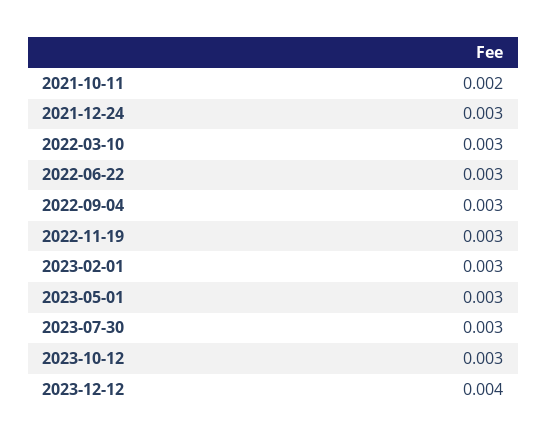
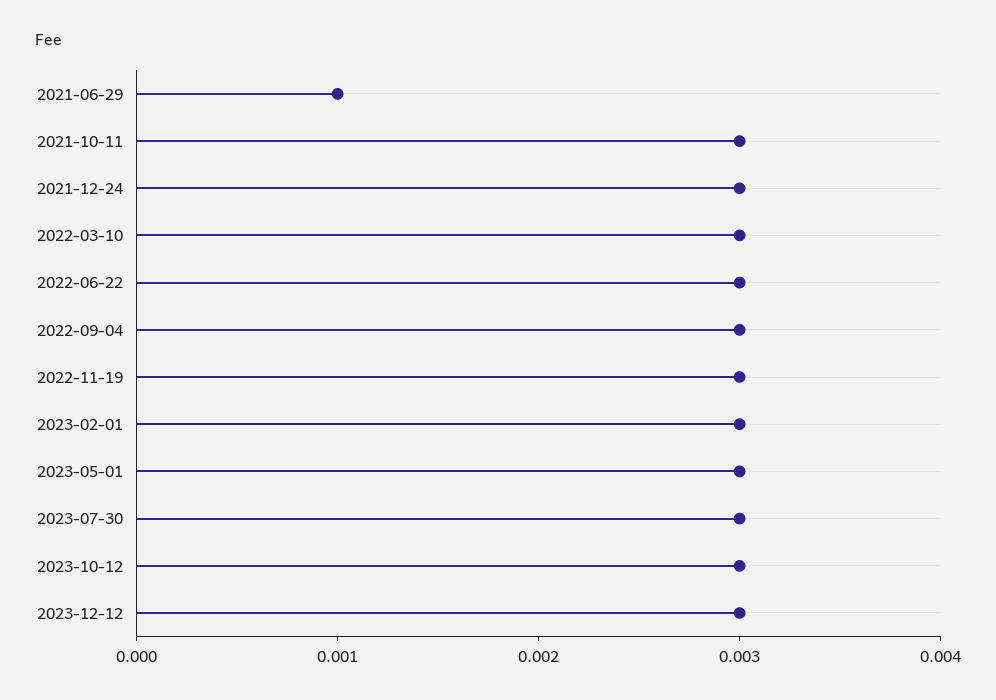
  {
-   "2021-10-11": 0.002,
+   "2021-10-11": 0.003,
    "2021-12-24": 0.003,
    "2022-03-10": 0.003,
    "2022-06-22": 0.003,
    "2022-09-04": 0.003,
    "2022-11-19": 0.003,
    "2023-02-01": 0.003,
    "2023-05-01": 0.003,
    "2023-07-30": 0.003,
    "2023-10-12": 0.003,
-   "2023-12-12": 0.004
+   "2023-12-12": 0.003,
+   "2021-06-29": 0.001
  }

